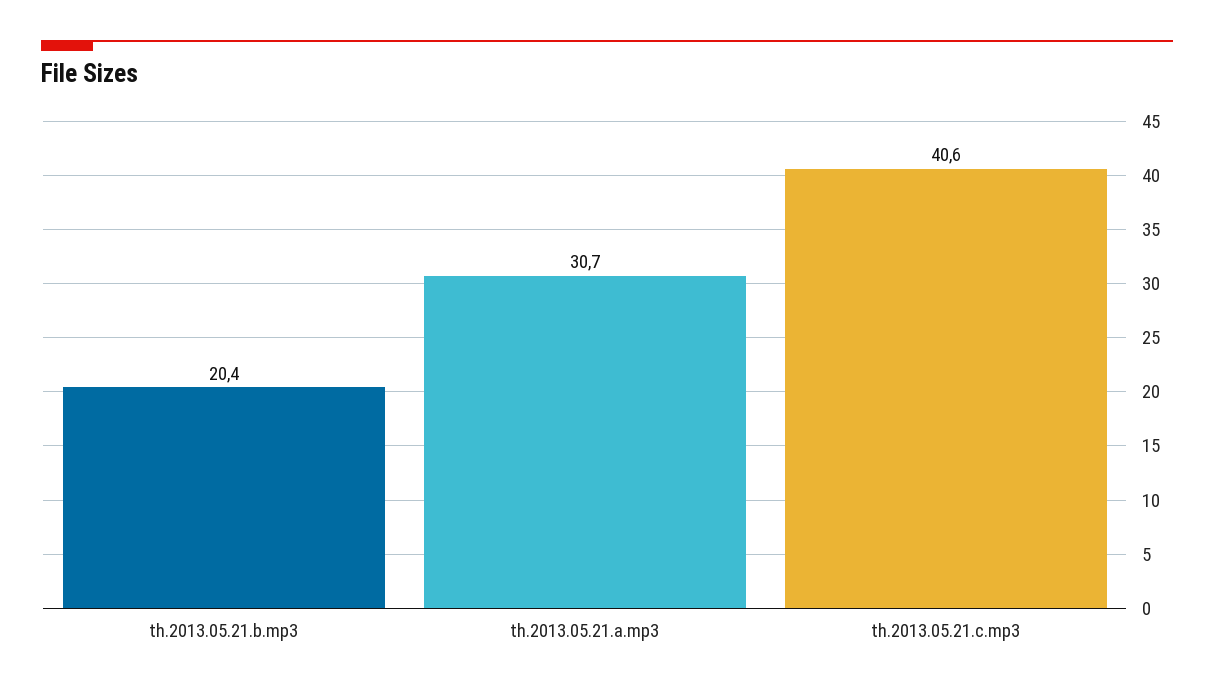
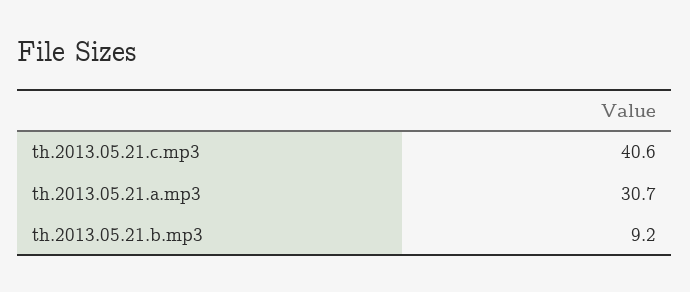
  {
-   "th.2013.05.21.b.mp3": 20.4,
+   "th.2013.05.21.b.mp3": 9.2,
    "th.2013.05.21.a.mp3": 30.7,
    "th.2013.05.21.c.mp3": 40.6
  }

